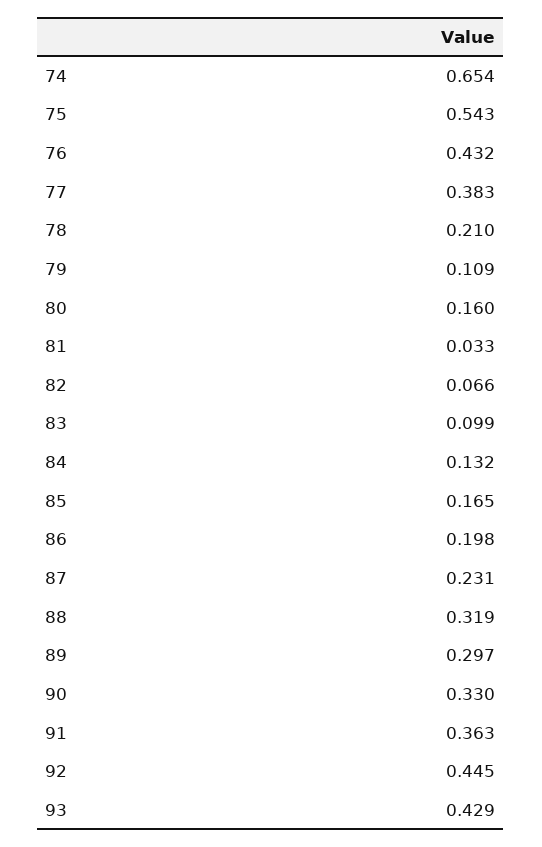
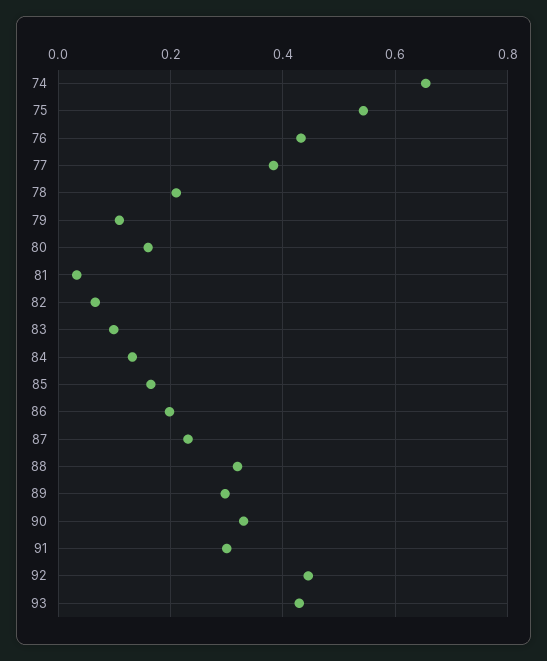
  {
    "74": 0.654,
    "75": 0.543,
    "76": 0.432,
    "77": 0.383,
    "78": 0.21,
    "79": 0.109,
    "80": 0.16,
    "81": 0.033,
    "82": 0.066,
    "83": 0.099,
    "84": 0.132,
    "85": 0.165,
    "86": 0.198,
    "87": 0.231,
    "88": 0.319,
    "89": 0.297,
    "90": 0.33,
-   "91": 0.363,
+   "91": 0.3,
    "92": 0.445,
    "93": 0.429
  }

